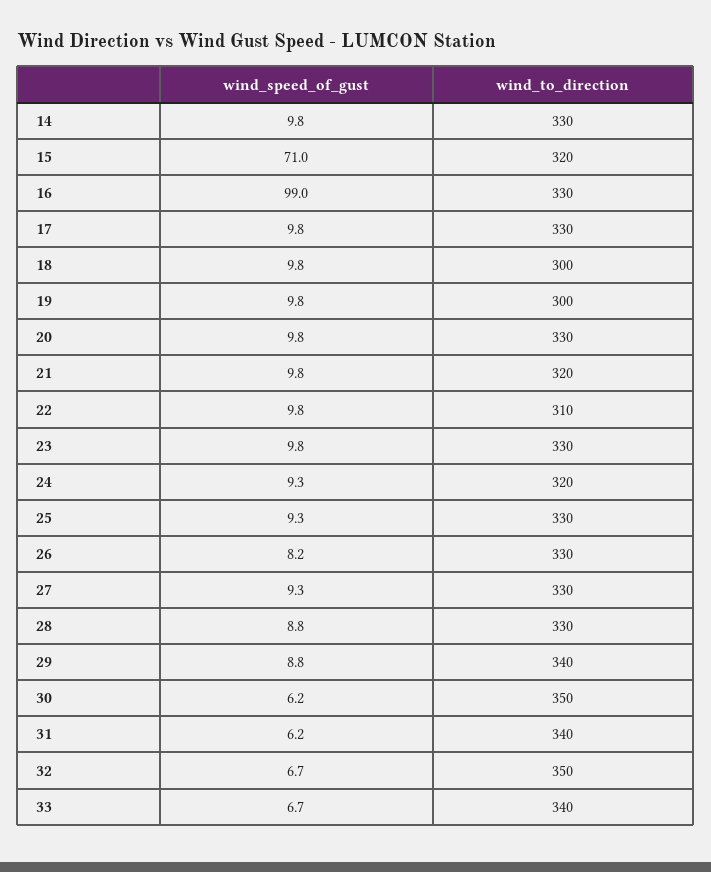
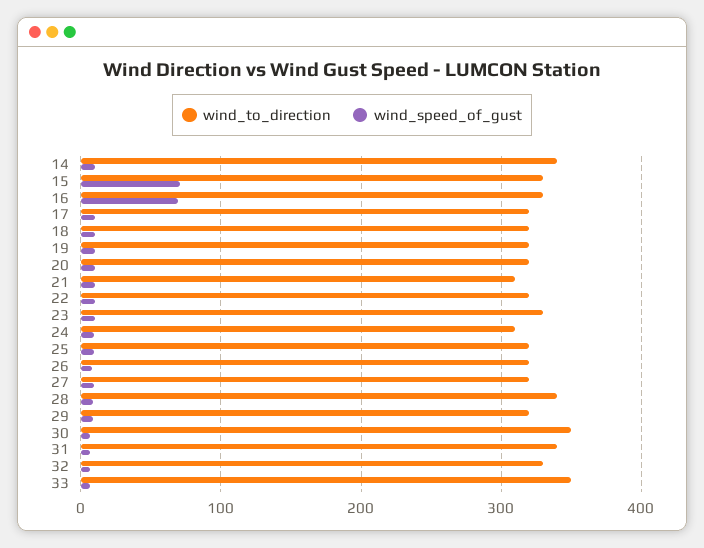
  {
    "wind_speed_of_gust": {
      "14": 9.8,
      "15": 71,
-     "16": 99,
+     "16": 70,
      "17": 9.8,
      "18": 9.8,
      "19": 9.8,
      "20": 9.8,
      "21": 9.8,
      "22": 9.8,
      "23": 9.8,
      "24": 9.3,
      "25": 9.3,
      "26": 8.2,
      "27": 9.3,
      "28": 8.8,
      "29": 8.8,
      "30": 6.2,
      "31": 6.2,
      "32": 6.7,
      "33": 6.7
    },
    "wind_to_direction": {
-     "14": 330,
+     "14": 340,
-     "15": 320,
+     "15": 330,
      "16": 330,
-     "17": 330,
+     "17": 320,
-     "18": 300,
+     "18": 320,
-     "19": 300,
+     "19": 320,
-     "20": 330,
+     "20": 320,
-     "21": 320,
+     "21": 310,
-     "22": 310,
+     "22": 320,
      "23": 330,
-     "24": 320,
+     "24": 310,
-     "25": 330,
+     "25": 320,
-     "26": 330,
+     "26": 320,
-     "27": 330,
+     "27": 320,
-     "28": 330,
+     "28": 340,
-     "29": 340,
+     "29": 320,
      "30": 350,
      "31": 340,
-     "32": 350,
+     "32": 330,
-     "33": 340
+     "33": 350
    }
  }

